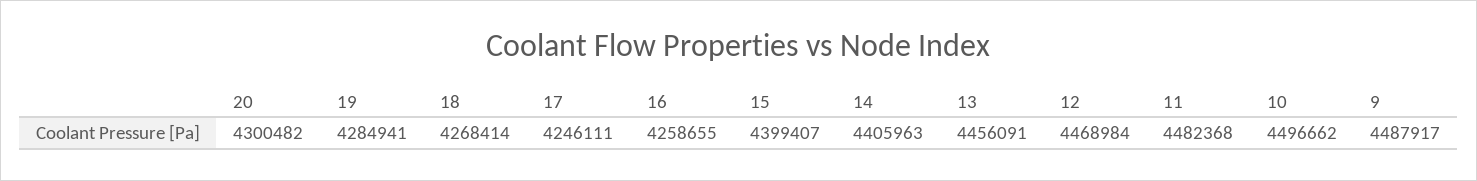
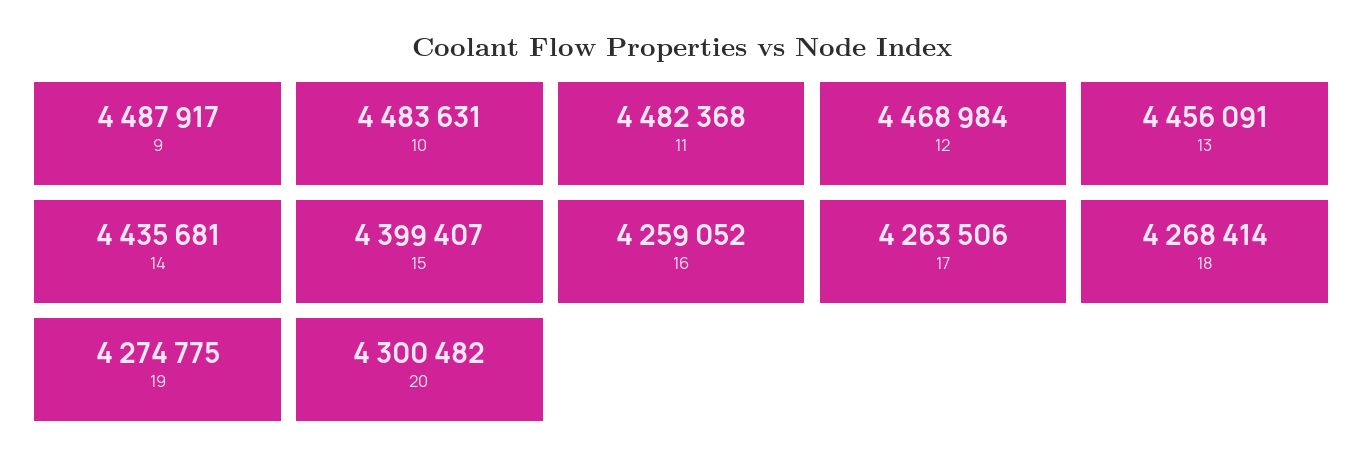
  {
    "20": 4300482,
-   "19": 4284941,
+   "19": 4274775,
    "18": 4268414,
-   "17": 4246111,
+   "17": 4263506,
-   "16": 4258655,
+   "16": 4259052,
    "15": 4399407,
-   "14": 4405963,
+   "14": 4435681,
    "13": 4456091,
    "12": 4468984,
    "11": 4482368,
-   "10": 4496662,
+   "10": 4483631,
    "9": 4487917
  }

